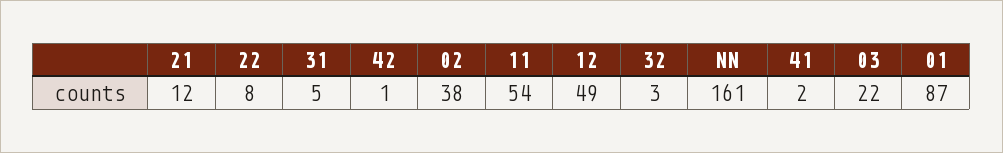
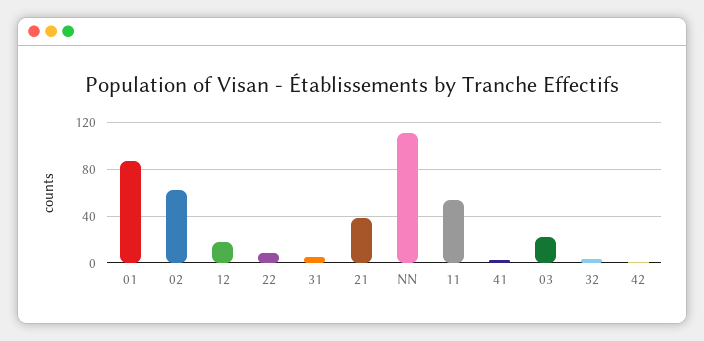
  {
-   "21": 12,
+   "21": 40,
    "22": 8,
    "31": 5,
    "42": 1,
-   "02": 38,
+   "02": 60,
    "11": 54,
-   "12": 49,
+   "12": 20,
    "32": 3,
-   "NN": 161,
+   "NN": 110,
    "41": 2,
    "03": 22,
    "01": 87
  }

